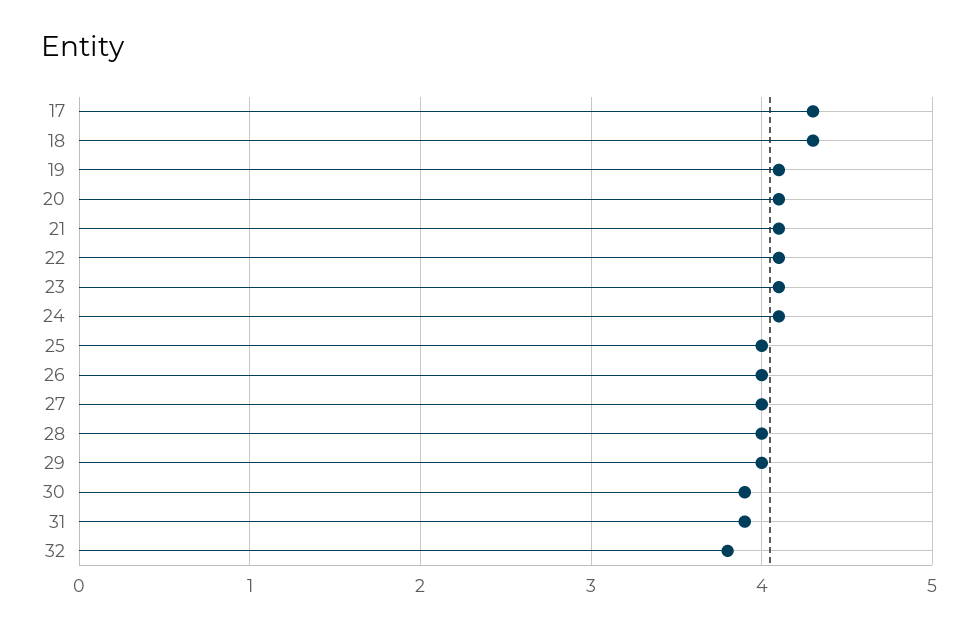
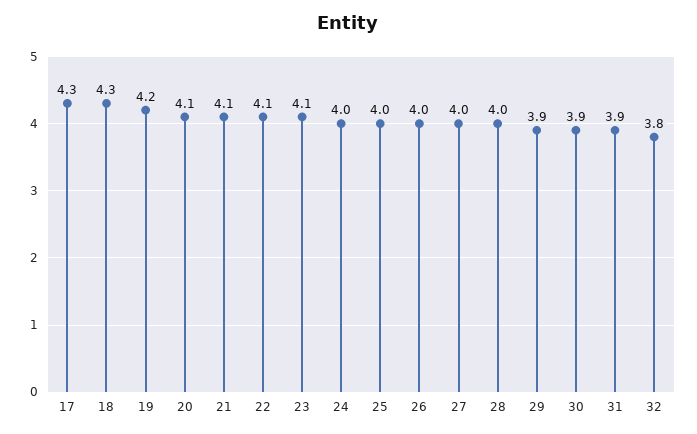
  {
    "17": 4.3,
    "18": 4.3,
-   "19": 4.1,
+   "19": 4.2,
    "20": 4.1,
    "21": 4.1,
    "22": 4.1,
    "23": 4.1,
-   "24": 4.1,
+   "24": 4,
    "25": 4,
    "26": 4,
    "27": 4,
    "28": 4,
-   "29": 4,
+   "29": 3.9,
    "30": 3.9,
    "31": 3.9,
    "32": 3.8
  }

